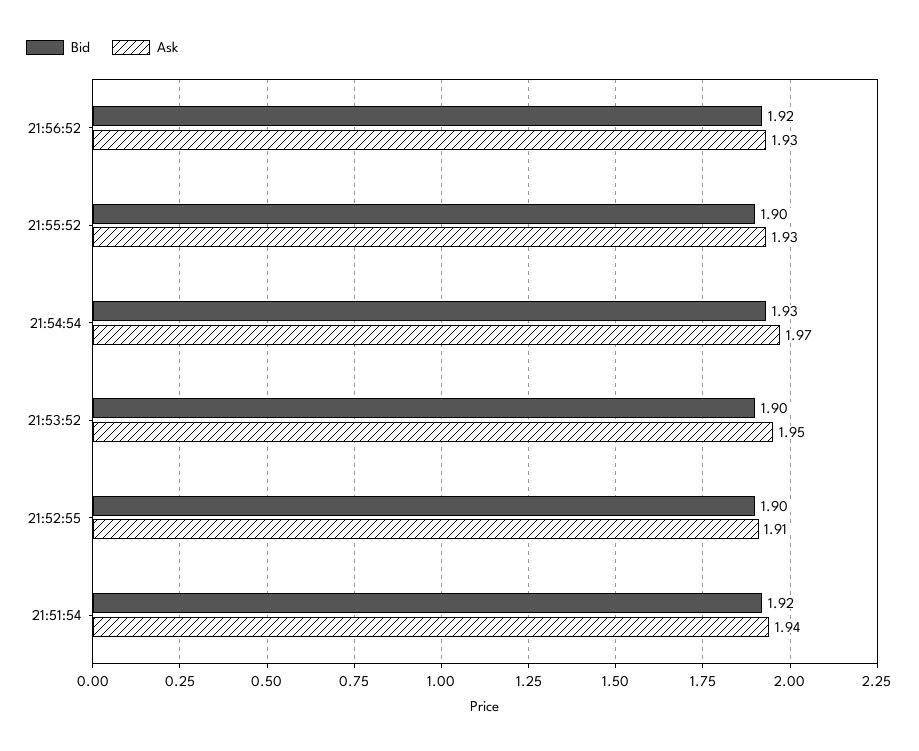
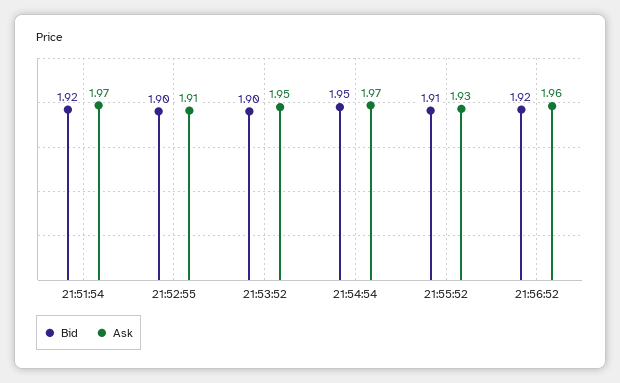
  {
    "Bid": {
      "21:56:52": 1.92,
-     "21:55:52": 1.9,
+     "21:55:52": 1.91,
-     "21:54:54": 1.93,
+     "21:54:54": 1.95,
      "21:53:52": 1.9,
      "21:52:55": 1.9,
      "21:51:54": 1.92
    },
    "Ask": {
-     "21:56:52": 1.93,
+     "21:56:52": 1.96,
      "21:55:52": 1.93,
      "21:54:54": 1.97,
      "21:53:52": 1.95,
      "21:52:55": 1.91,
-     "21:51:54": 1.94
+     "21:51:54": 1.97
    }
  }

